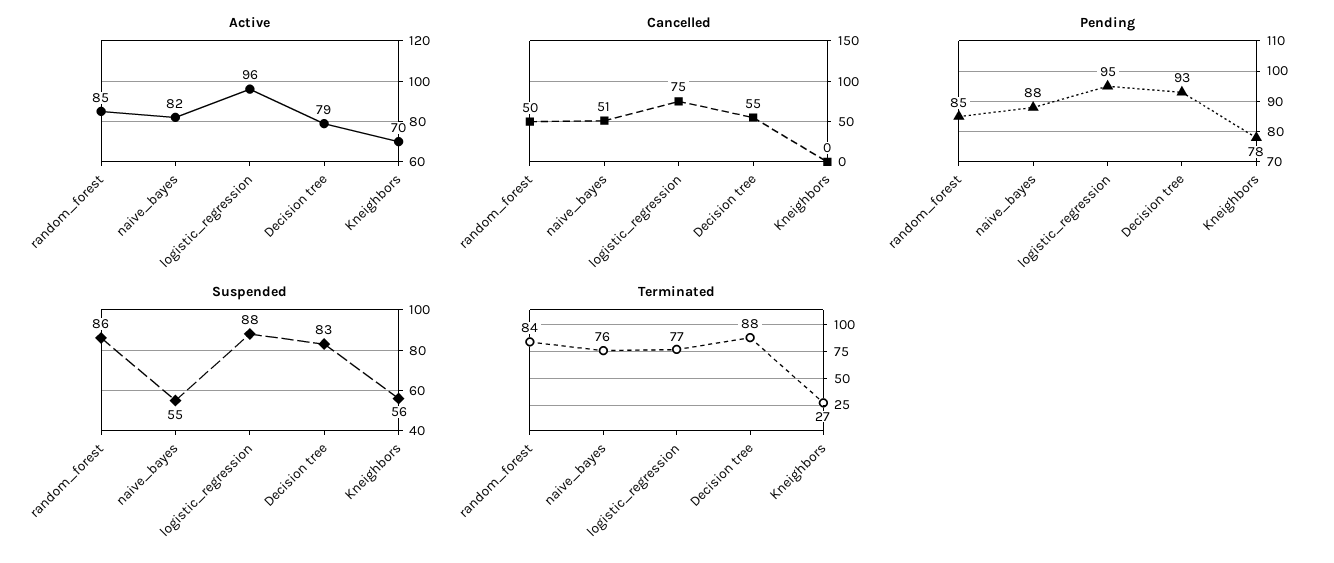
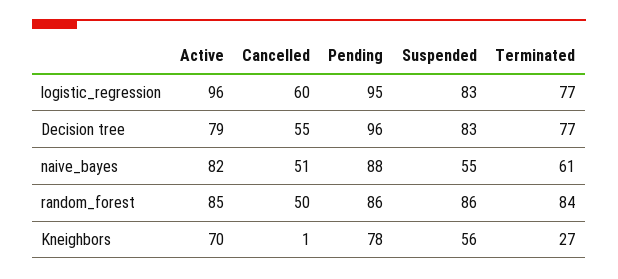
  {
    "Active": {
      "random_forest": 85,
      "naive_bayes": 82,
      "logistic_regression": 96,
      "Decision tree": 79,
      "Kneighbors": 70
    },
    "Cancelled": {
      "random_forest": 50,
      "naive_bayes": 51,
-     "logistic_regression": 75,
+     "logistic_regression": 60,
      "Decision tree": 55,
-     "Kneighbors": 0
+     "Kneighbors": 1
    },
    "Pending": {
-     "random_forest": 85,
+     "random_forest": 86,
      "naive_bayes": 88,
      "logistic_regression": 95,
-     "Decision tree": 93,
+     "Decision tree": 96,
      "Kneighbors": 78
    },
    "Suspended": {
      "random_forest": 86,
      "naive_bayes": 55,
-     "logistic_regression": 88,
+     "logistic_regression": 83,
      "Decision tree": 83,
      "Kneighbors": 56
    },
    "Terminated": {
      "random_forest": 84,
-     "naive_bayes": 76,
+     "naive_bayes": 61,
      "logistic_regression": 77,
-     "Decision tree": 88,
+     "Decision tree": 77,
      "Kneighbors": 27
    }
  }

